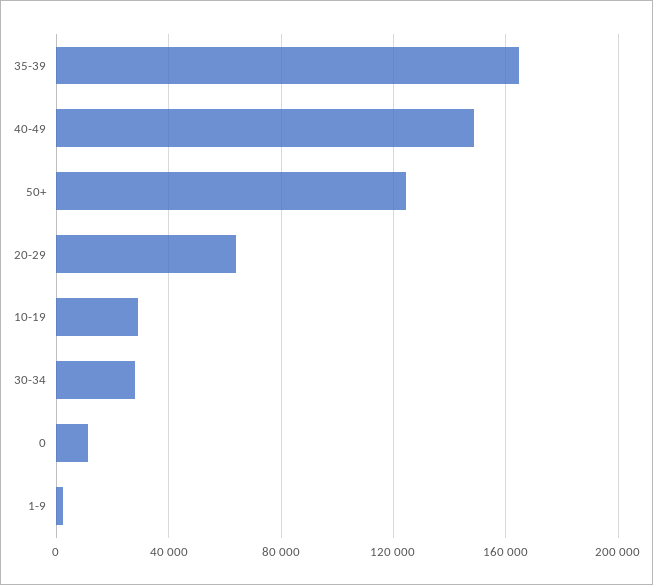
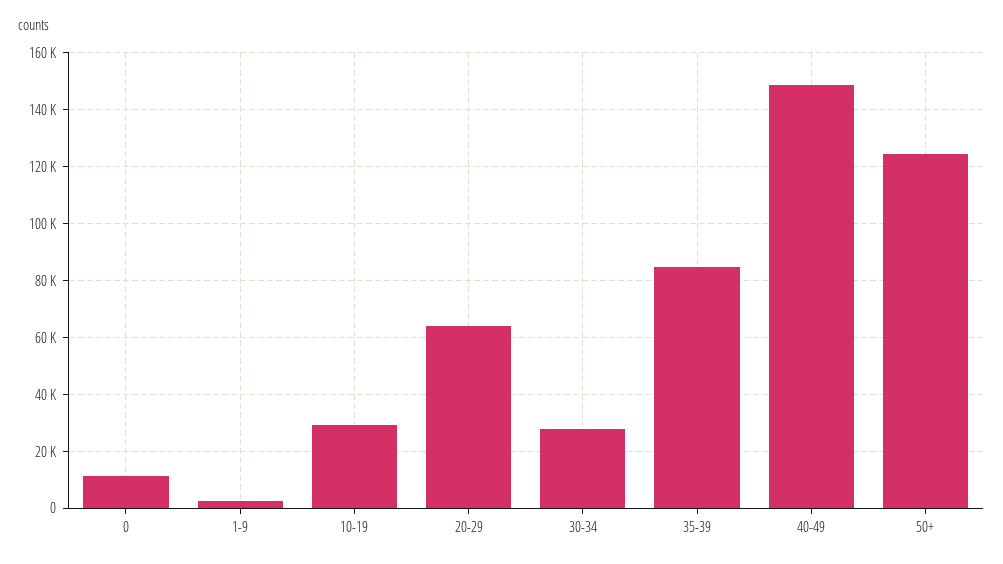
  {
-   "35-39": 165000,
+   "35-39": 85000,
    "40-49": 150000,
    "50+": 125000,
    "20-29": 65000,
    "10-19": 30000,
    "30-34": 27500,
    "0": 12500,
    "1-9": 2500
  }

